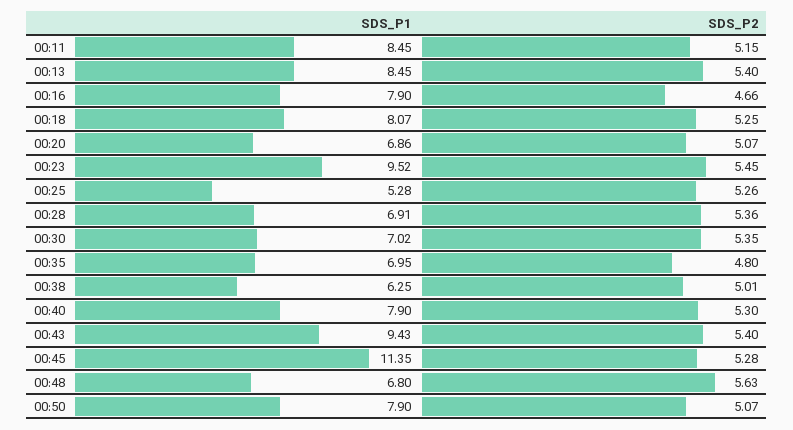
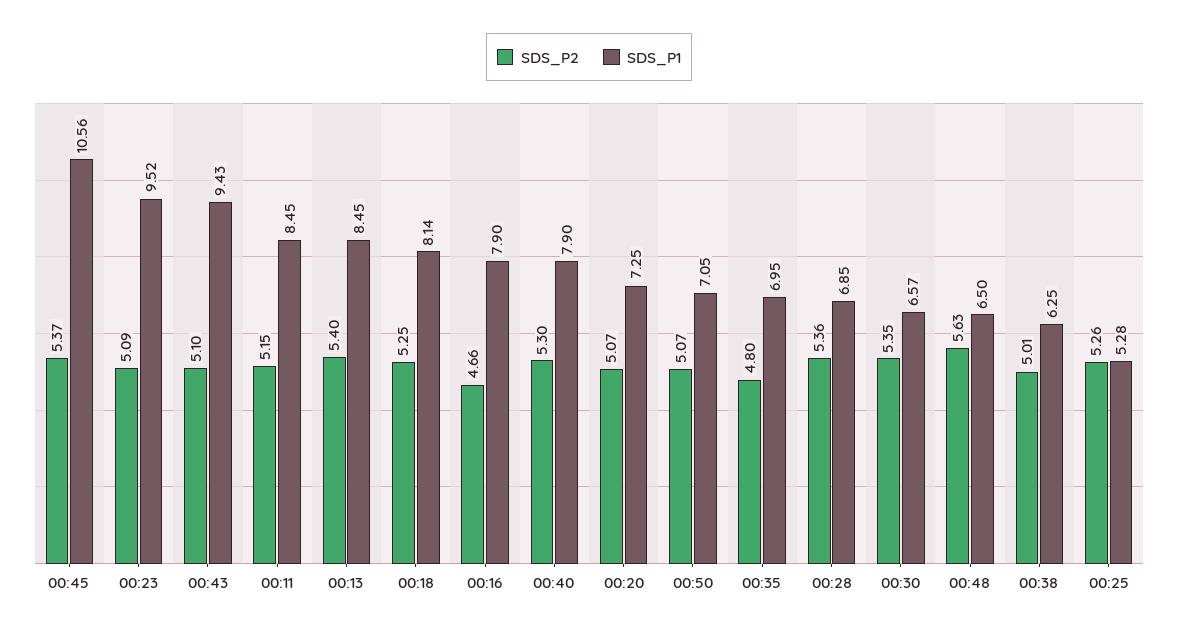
  {
    "SDS_P1": {
      "00:11": 8.45,
      "00:13": 8.45,
      "00:16": 7.9,
-     "00:18": 8.07,
+     "00:18": 8.14,
-     "00:20": 6.86,
+     "00:20": 7.25,
      "00:23": 9.52,
      "00:25": 5.28,
-     "00:28": 6.91,
+     "00:28": 6.85,
-     "00:30": 7.02,
+     "00:30": 6.57,
      "00:35": 6.95,
      "00:38": 6.25,
      "00:40": 7.9,
      "00:43": 9.43,
-     "00:45": 11.35,
+     "00:45": 10.56,
-     "00:48": 6.8,
+     "00:48": 6.5,
-     "00:50": 7.9
+     "00:50": 7.05
    },
    "SDS_P2": {
      "00:11": 5.15,
      "00:13": 5.4,
      "00:16": 4.66,
      "00:18": 5.25,
      "00:20": 5.07,
-     "00:23": 5.45,
+     "00:23": 5.09,
      "00:25": 5.26,
      "00:28": 5.36,
      "00:30": 5.35,
      "00:35": 4.8,
      "00:38": 5.01,
      "00:40": 5.3,
-     "00:43": 5.4,
+     "00:43": 5.1,
-     "00:45": 5.28,
+     "00:45": 5.37,
      "00:48": 5.63,
      "00:50": 5.07
    }
  }

